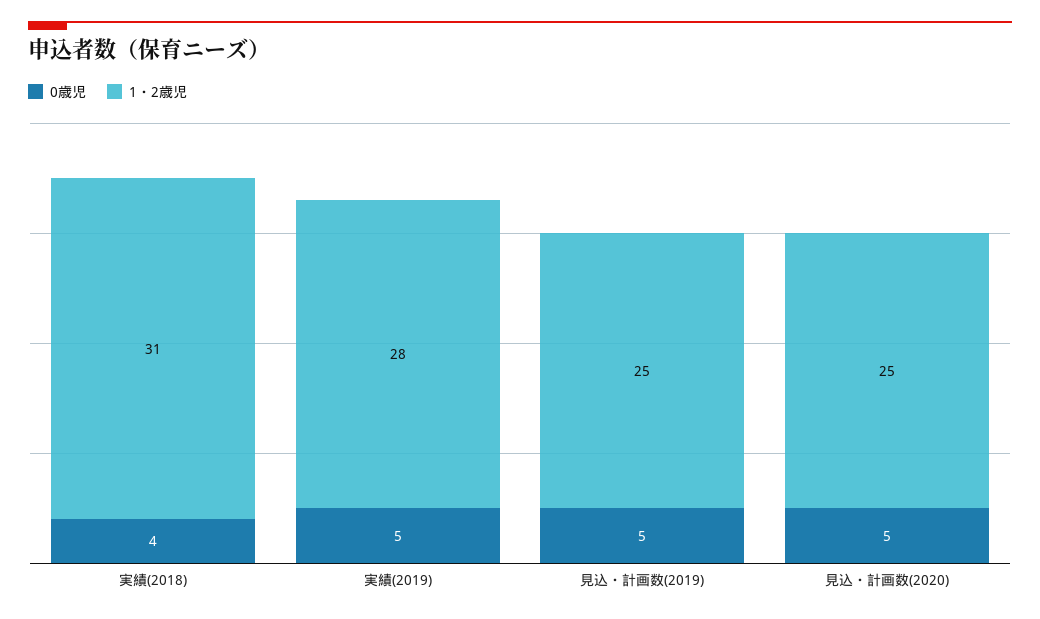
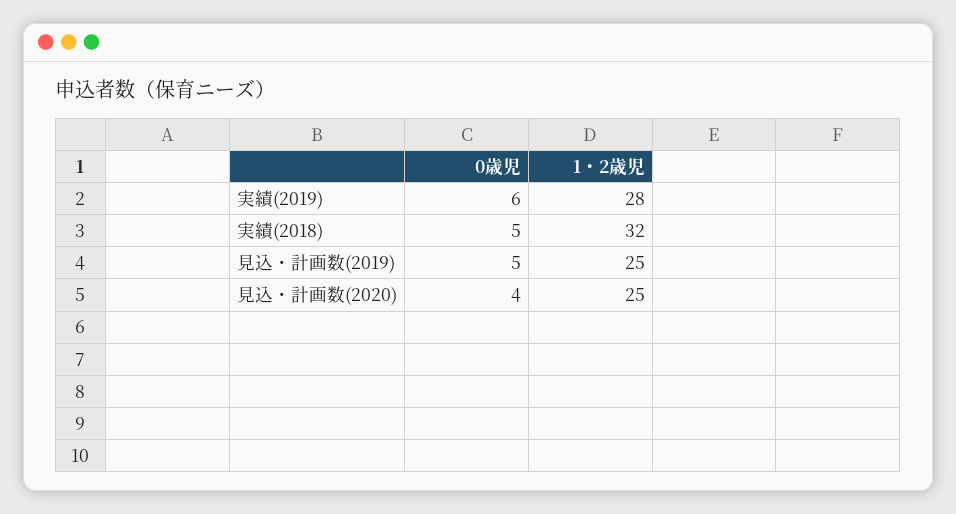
  {
    "0歳児": {
-     "実績(2018)": 4,
+     "実績(2018)": 5,
-     "実績(2019)": 5,
+     "実績(2019)": 6,
      "見込・計画数(2019)": 5,
-     "見込・計画数(2020)": 5
+     "見込・計画数(2020)": 4
    },
    "1・2歳児": {
-     "実績(2018)": 31,
+     "実績(2018)": 32,
      "実績(2019)": 28,
      "見込・計画数(2019)": 25,
      "見込・計画数(2020)": 25
    }
  }

